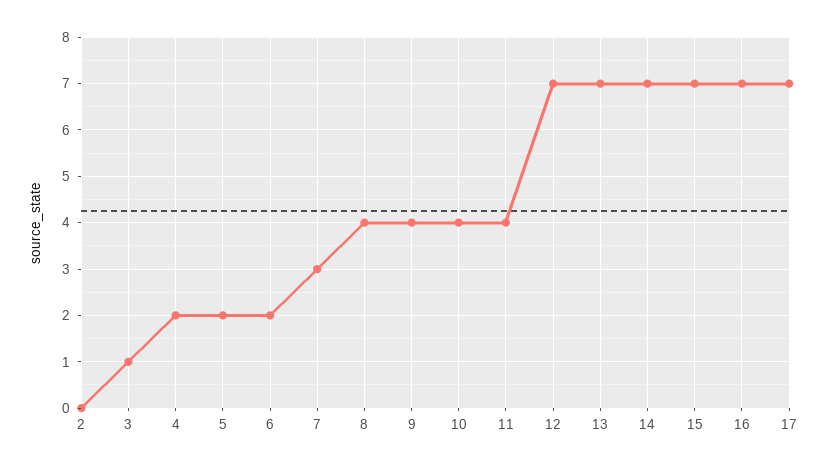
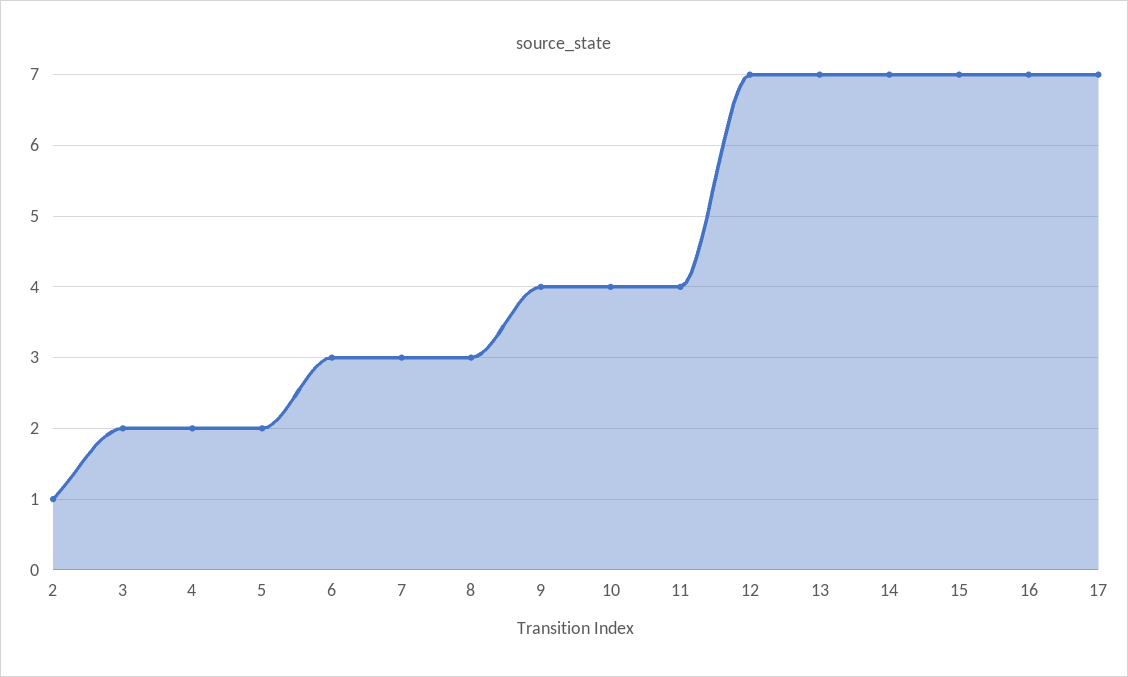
  {
-   "2": 0,
+   "2": 1,
-   "3": 1,
+   "3": 2,
    "4": 2,
    "5": 2,
-   "6": 2,
+   "6": 3,
    "7": 3,
-   "8": 4,
+   "8": 3,
    "9": 4,
    "10": 4,
    "11": 4,
    "12": 7,
    "13": 7,
    "14": 7,
    "15": 7,
    "16": 7,
    "17": 7
  }

